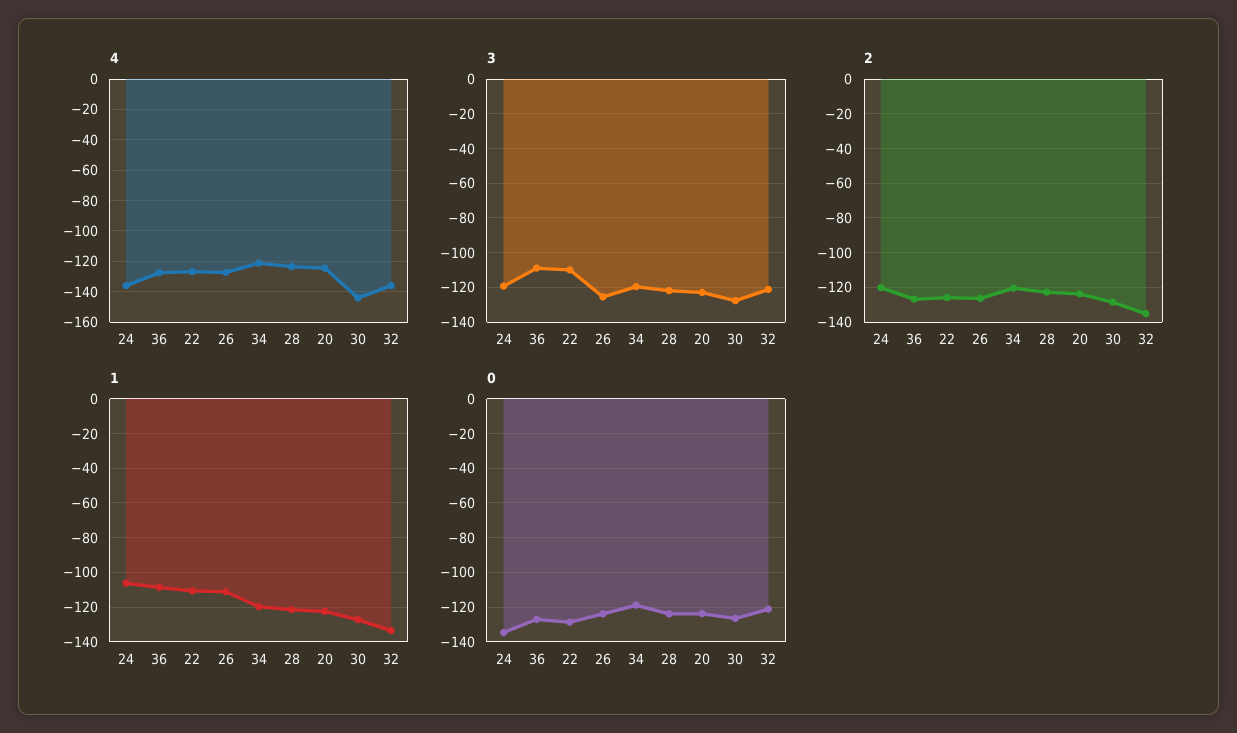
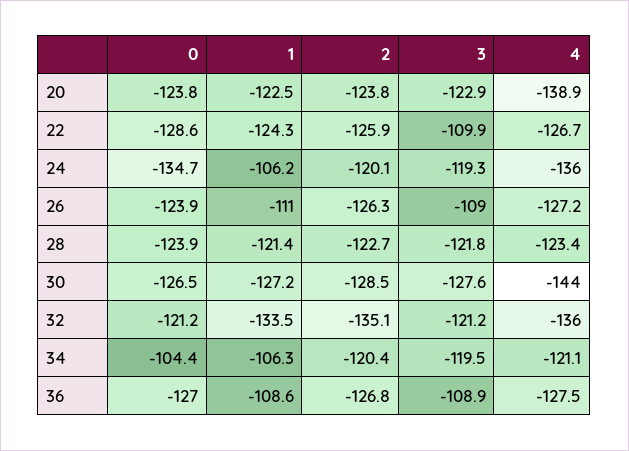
  {
    "4": {
      "24": -136,
      "36": -127.5,
      "22": -126.7,
      "26": -127.2,
      "34": -121.1,
      "28": -123.4,
-     "20": -125,
+     "20": -138.9,
      "30": -144,
      "32": -136
    },
    "3": {
      "24": -119.3,
      "36": -108.9,
      "22": -109.9,
-     "26": -125,
+     "26": -109,
      "34": -119.5,
      "28": -121.8,
      "20": -122.9,
      "30": -127.6,
      "32": -121.2
    },
    "2": {
      "24": -120.1,
      "36": -126.8,
      "22": -125.9,
      "26": -126.3,
      "34": -120.4,
      "28": -122.7,
      "20": -123.8,
      "30": -128.5,
      "32": -135.1
    },
    "1": {
      "24": -106.2,
      "36": -108.6,
-     "22": -110,
+     "22": -124.3,
      "26": -111,
-     "34": -120,
+     "34": -106.3,
      "28": -121.4,
      "20": -122.5,
      "30": -127.2,
      "32": -133.5
    },
    "0": {
      "24": -134.7,
      "36": -127,
      "22": -128.6,
      "26": -123.9,
-     "34": -120,
+     "34": -104.4,
      "28": -123.9,
      "20": -123.8,
      "30": -126.5,
      "32": -121.2
    }
  }

